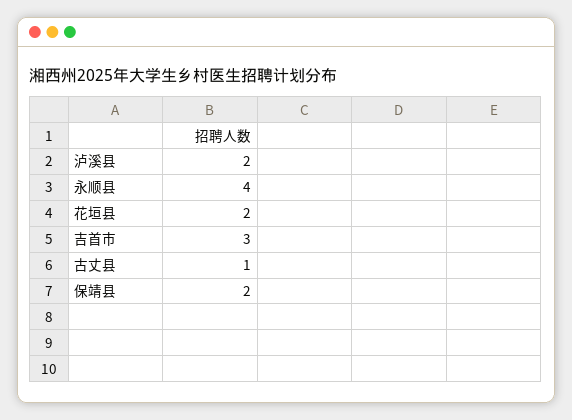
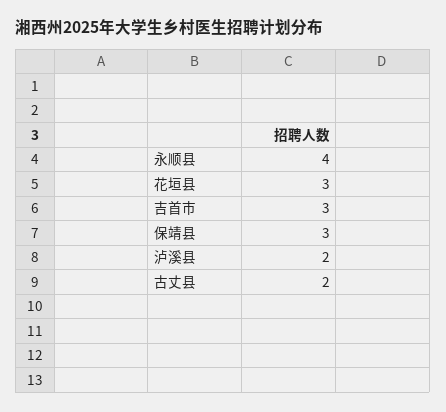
  {
    "泸溪县": 2,
    "永顺县": 4,
-   "花垣县": 2,
+   "花垣县": 3,
    "吉首市": 3,
-   "古丈县": 1,
+   "古丈县": 2,
-   "保靖县": 2
+   "保靖县": 3
  }

